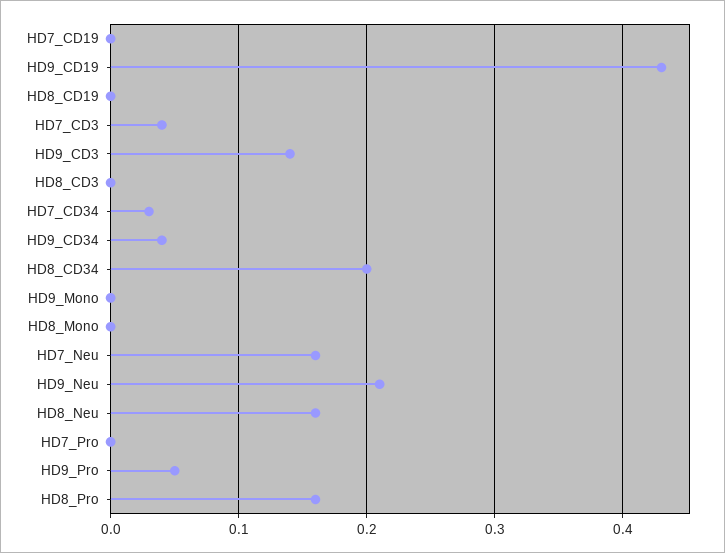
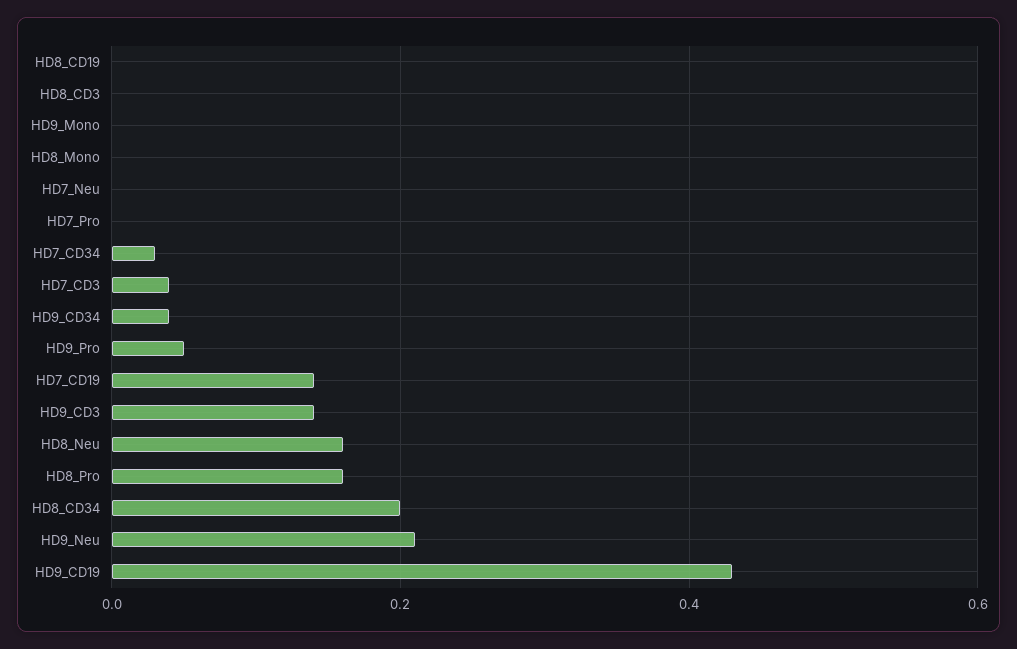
  {
-   "HD7_CD19": 0,
+   "HD7_CD19": 0.15,
    "HD9_CD19": 0.43,
    "HD8_CD19": 0,
    "HD7_CD3": 0.04,
    "HD9_CD3": 0.14,
    "HD8_CD3": 0,
    "HD7_CD34": 0.03,
    "HD9_CD34": 0.04,
    "HD8_CD34": 0.2,
    "HD9_Mono": 0,
    "HD8_Mono": 0,
-   "HD7_Neu": 0.16,
+   "HD7_Neu": 0,
    "HD9_Neu": 0.21,
    "HD8_Neu": 0.16,
    "HD7_Pro": 0,
    "HD9_Pro": 0.05,
    "HD8_Pro": 0.16
  }

